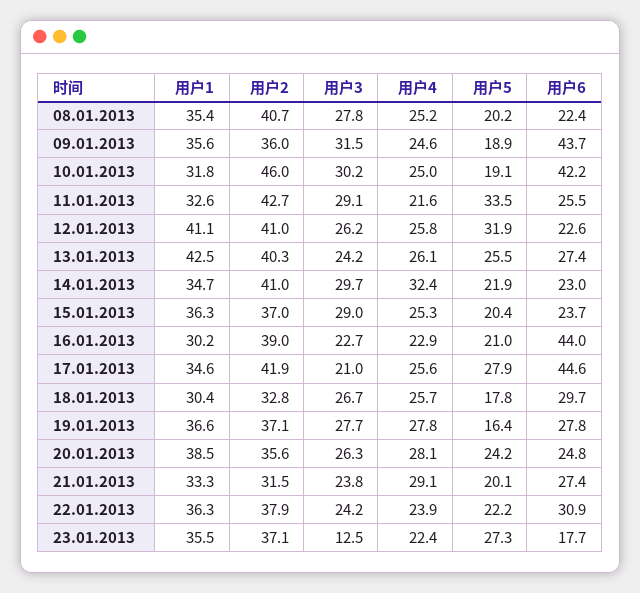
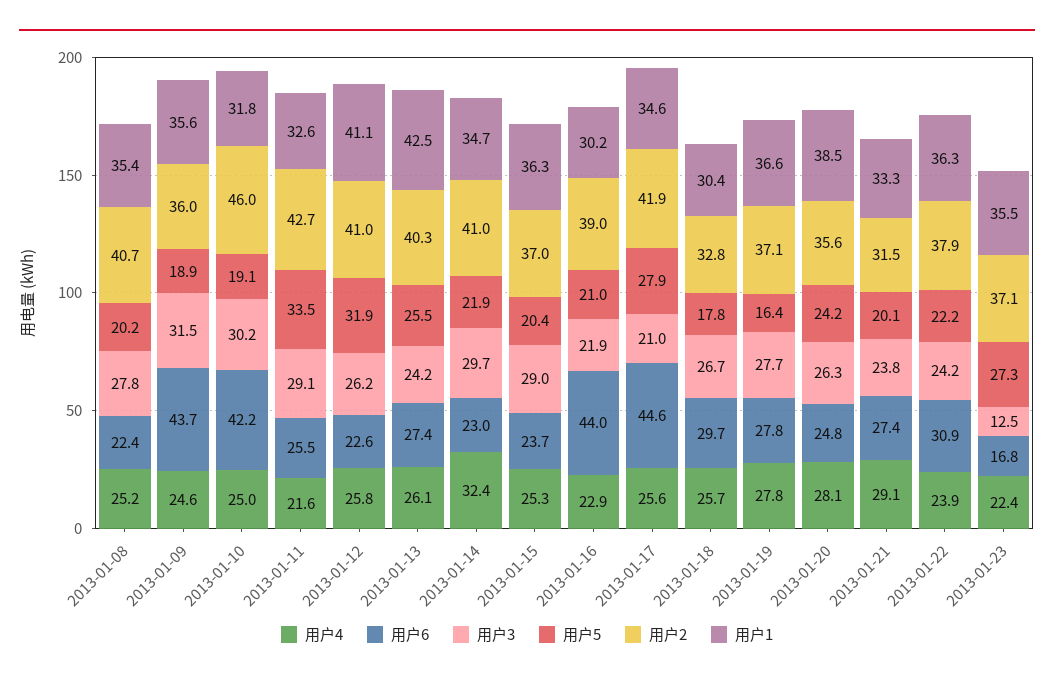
  {
    "用户1": {
      "08.01.2013": 35.4,
      "09.01.2013": 35.6,
      "10.01.2013": 31.8,
      "11.01.2013": 32.6,
      "12.01.2013": 41.1,
      "13.01.2013": 42.5,
      "14.01.2013": 34.7,
      "15.01.2013": 36.3,
      "16.01.2013": 30.2,
      "17.01.2013": 34.6,
      "18.01.2013": 30.4,
      "19.01.2013": 36.6,
      "20.01.2013": 38.5,
      "21.01.2013": 33.3,
      "22.01.2013": 36.3,
      "23.01.2013": 35.5
    },
    "用户2": {
      "08.01.2013": 40.7,
      "09.01.2013": 36,
      "10.01.2013": 46,
      "11.01.2013": 42.7,
      "12.01.2013": 41,
      "13.01.2013": 40.3,
      "14.01.2013": 41,
      "15.01.2013": 37,
      "16.01.2013": 39,
      "17.01.2013": 41.9,
      "18.01.2013": 32.8,
      "19.01.2013": 37.1,
      "20.01.2013": 35.6,
      "21.01.2013": 31.5,
      "22.01.2013": 37.9,
      "23.01.2013": 37.1
    },
    "用户3": {
      "08.01.2013": 27.8,
      "09.01.2013": 31.5,
      "10.01.2013": 30.2,
      "11.01.2013": 29.1,
      "12.01.2013": 26.2,
      "13.01.2013": 24.2,
      "14.01.2013": 29.7,
      "15.01.2013": 29,
-     "16.01.2013": 22.7,
+     "16.01.2013": 21.9,
      "17.01.2013": 21,
      "18.01.2013": 26.7,
      "19.01.2013": 27.7,
      "20.01.2013": 26.3,
      "21.01.2013": 23.8,
      "22.01.2013": 24.2,
      "23.01.2013": 12.5
    },
    "用户4": {
      "08.01.2013": 25.2,
      "09.01.2013": 24.6,
      "10.01.2013": 25,
      "11.01.2013": 21.6,
      "12.01.2013": 25.8,
      "13.01.2013": 26.1,
      "14.01.2013": 32.4,
      "15.01.2013": 25.3,
      "16.01.2013": 22.9,
      "17.01.2013": 25.6,
      "18.01.2013": 25.7,
      "19.01.2013": 27.8,
      "20.01.2013": 28.1,
      "21.01.2013": 29.1,
      "22.01.2013": 23.9,
      "23.01.2013": 22.4
    },
    "用户5": {
      "08.01.2013": 20.2,
      "09.01.2013": 18.9,
      "10.01.2013": 19.1,
      "11.01.2013": 33.5,
      "12.01.2013": 31.9,
      "13.01.2013": 25.5,
      "14.01.2013": 21.9,
      "15.01.2013": 20.4,
      "16.01.2013": 21,
      "17.01.2013": 27.9,
      "18.01.2013": 17.8,
      "19.01.2013": 16.4,
      "20.01.2013": 24.2,
      "21.01.2013": 20.1,
      "22.01.2013": 22.2,
      "23.01.2013": 27.3
    },
    "用户6": {
      "08.01.2013": 22.4,
      "09.01.2013": 43.7,
      "10.01.2013": 42.2,
      "11.01.2013": 25.5,
      "12.01.2013": 22.6,
      "13.01.2013": 27.4,
      "14.01.2013": 23,
      "15.01.2013": 23.7,
      "16.01.2013": 44,
      "17.01.2013": 44.6,
      "18.01.2013": 29.7,
      "19.01.2013": 27.8,
      "20.01.2013": 24.8,
      "21.01.2013": 27.4,
      "22.01.2013": 30.9,
-     "23.01.2013": 17.7
+     "23.01.2013": 16.8
    }
  }

